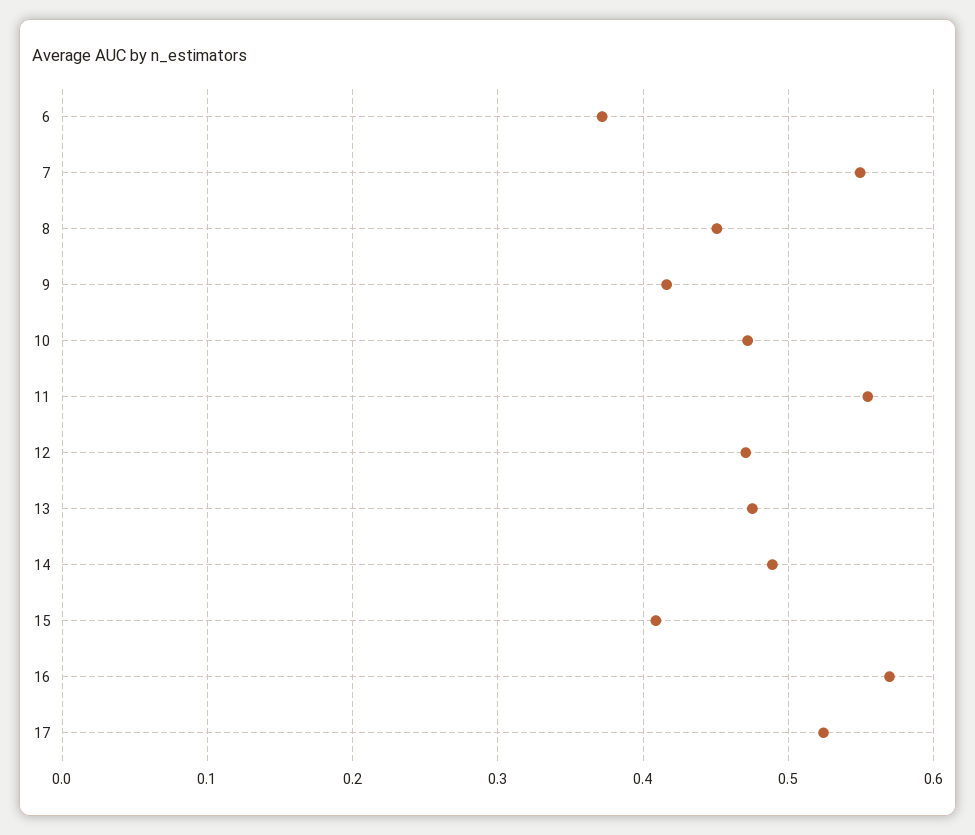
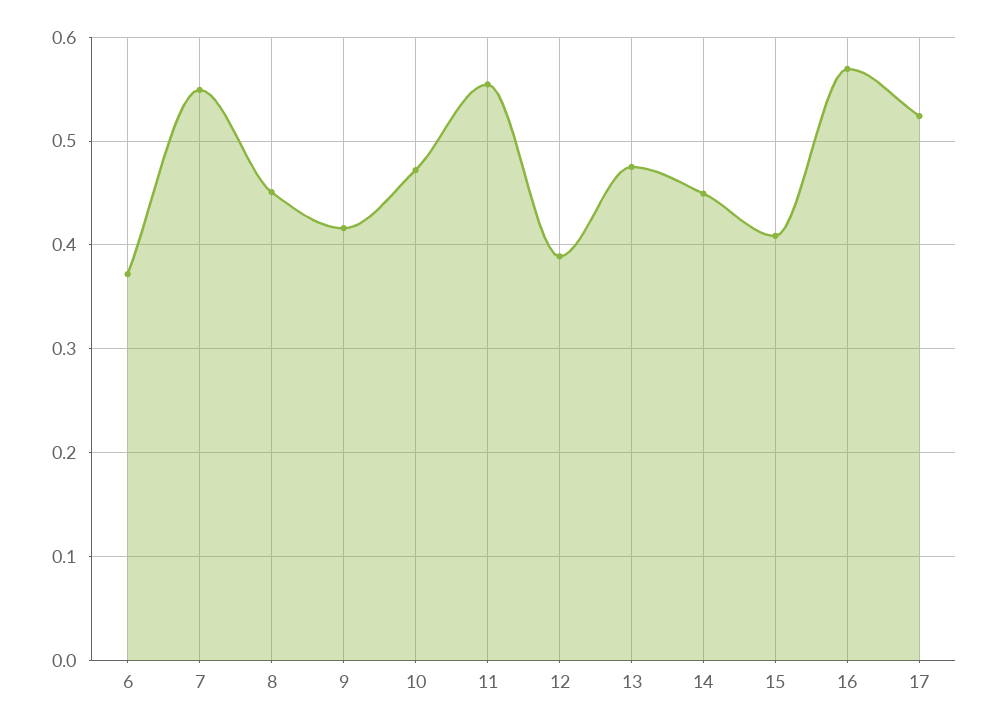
  {
    "6": 0.37,
    "7": 0.55,
    "8": 0.45,
    "9": 0.42,
    "10": 0.47,
    "11": 0.55,
-   "12": 0.47,
+   "12": 0.39,
    "13": 0.48,
-   "14": 0.49,
+   "14": 0.45,
    "15": 0.41,
    "16": 0.57,
    "17": 0.52
  }

